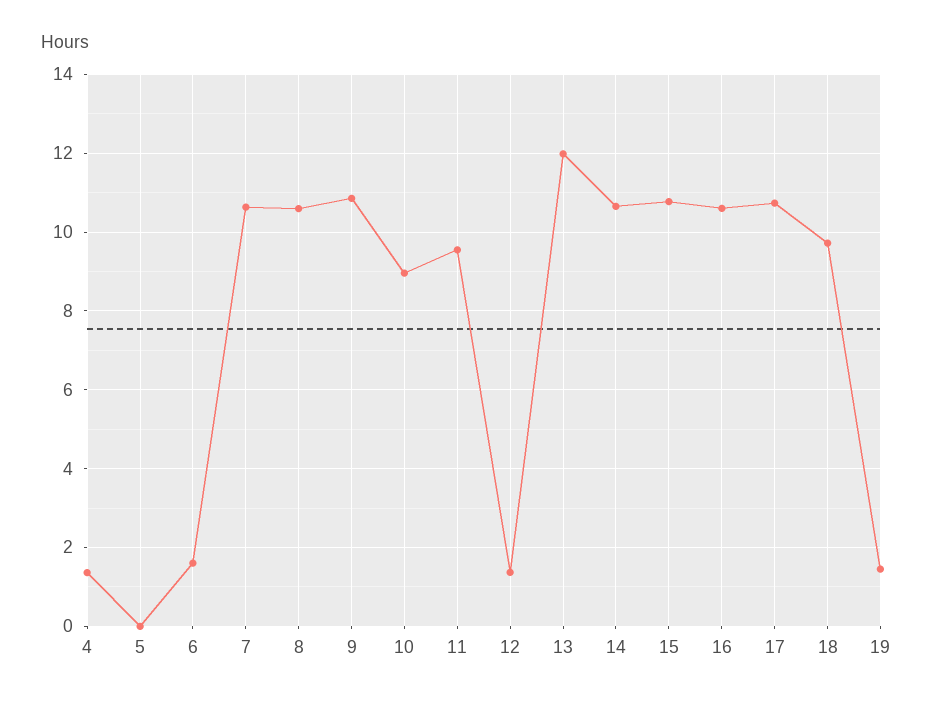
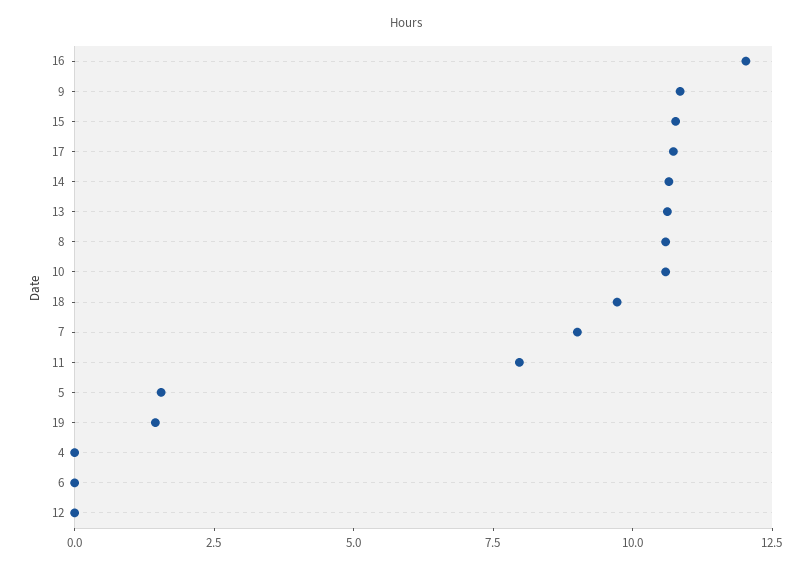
  {
-   "4": 1.4,
+   "4": 0,
-   "5": 0,
+   "5": 1.5,
-   "6": 1.6,
+   "6": 0,
-   "7": 10.6,
+   "7": 9,
    "8": 10.6,
    "9": 10.8,
-   "10": 9,
+   "10": 10.5,
-   "11": 9.6,
+   "11": 8,
-   "12": 1.4,
+   "12": 0,
-   "13": 12,
+   "13": 10.5,
    "14": 10.6,
    "15": 10.8,
-   "16": 10.6,
+   "16": 12,
    "17": 10.8,
    "18": 9.8,
    "19": 1.4
  }

